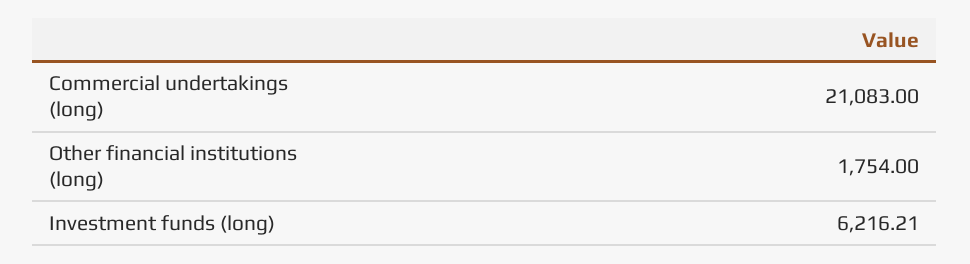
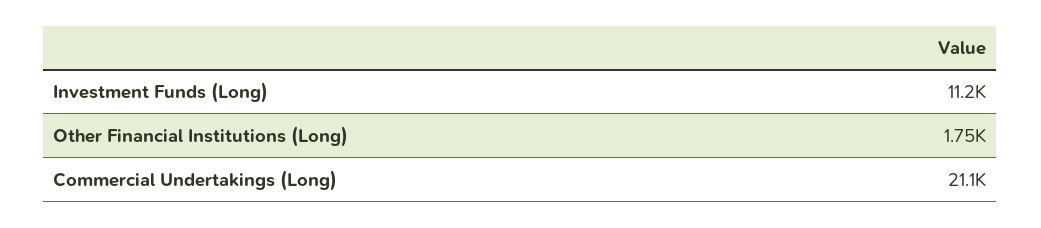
  {
    "Commercial undertakings (long)": 21083,
    "Other financial institutions (long)": 1754,
-   "Investment funds (long)": 6216.21
+   "Investment funds (long)": 11200
  }

